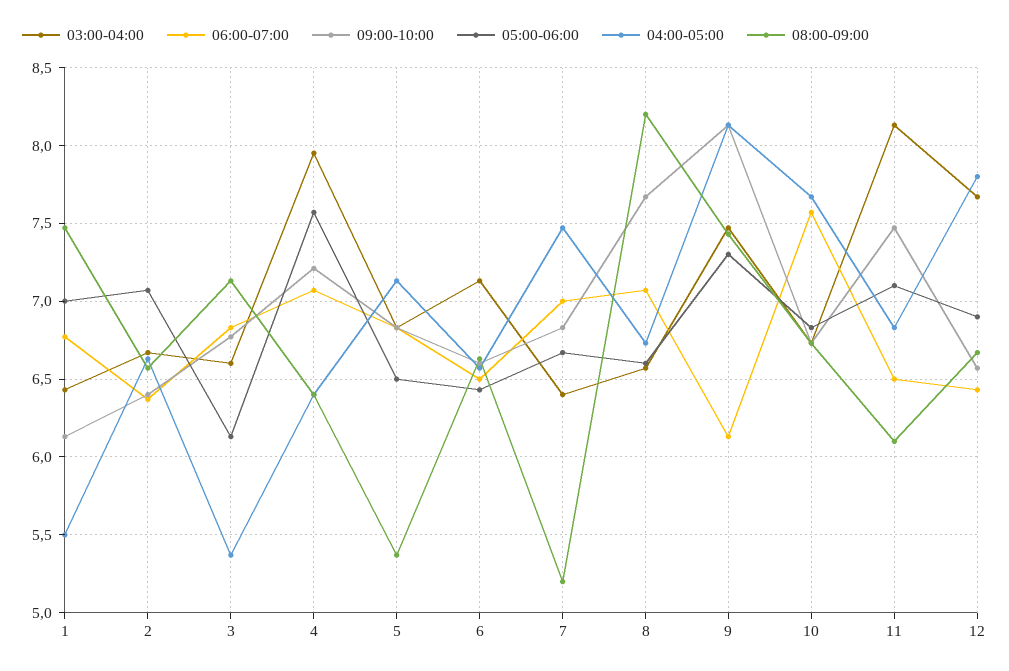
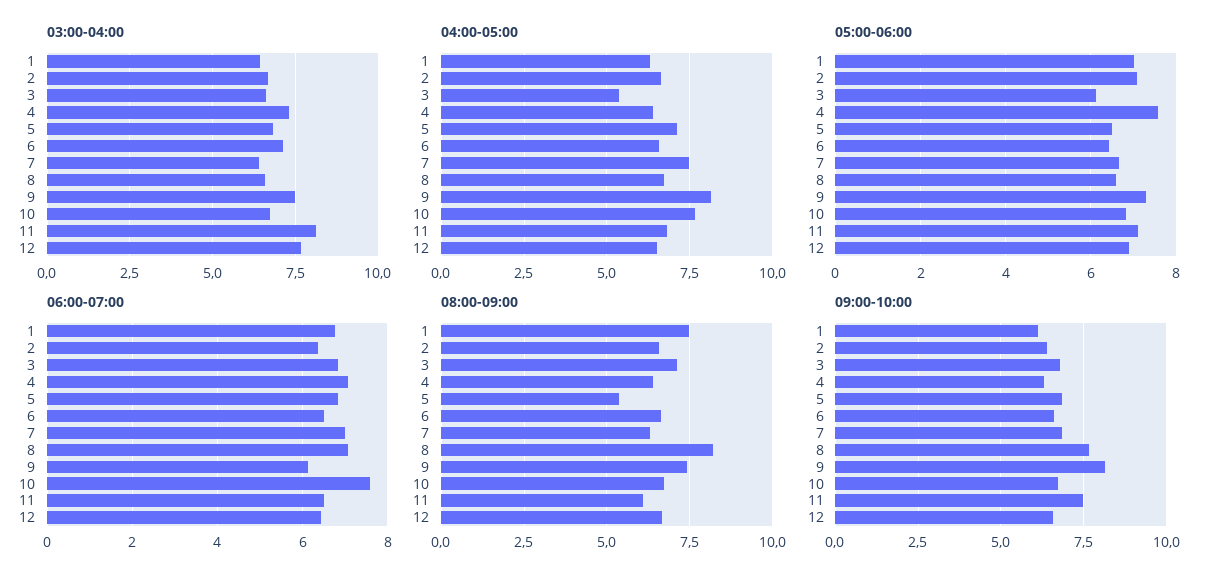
  {
    "03:00-04:00": {
      "1": 6.45,
      "2": 6.65,
      "3": 6.6,
-     "4": 7.95,
+     "4": 7.25,
      "5": 6.85,
      "6": 7.15,
      "7": 6.4,
      "8": 6.55,
      "9": 7.45,
      "10": 6.75,
      "11": 8.15,
      "12": 7.65
    },
    "06:00-07:00": {
      "1": 6.75,
      "2": 6.35,
      "3": 6.85,
      "4": 7.05,
      "5": 6.85,
      "6": 6.5,
      "7": 7,
      "8": 7.05,
      "9": 6.15,
      "10": 7.55,
      "11": 6.5,
      "12": 6.45
    },
    "09:00-10:00": {
      "1": 6.15,
      "2": 6.4,
      "3": 6.75,
-     "4": 7.2,
+     "4": 6.25,
      "5": 6.85,
      "6": 6.6,
      "7": 6.85,
      "8": 7.65,
      "9": 8.15,
      "10": 6.75,
      "11": 7.45,
      "12": 6.55
    },
    "05:00-06:00": {
      "1": 7,
      "2": 7.05,
      "3": 6.15,
      "4": 7.55,
      "5": 6.5,
      "6": 6.45,
      "7": 6.65,
      "8": 6.6,
      "9": 7.3,
      "10": 6.85,
      "11": 7.1,
      "12": 6.9
    },
    "04:00-05:00": {
-     "1": 5.5,
+     "1": 6.25,
      "2": 6.65,
      "3": 5.35,
      "4": 6.4,
      "5": 7.15,
      "6": 6.55,
      "7": 7.45,
      "8": 6.75,
      "9": 8.15,
      "10": 7.65,
      "11": 6.85,
-     "12": 7.8
+     "12": 6.5
    },
    "08:00-09:00": {
      "1": 7.45,
      "2": 6.55,
      "3": 7.15,
      "4": 6.4,
      "5": 5.35,
      "6": 6.65,
-     "7": 5.2,
+     "7": 6.25,
      "8": 8.2,
      "9": 7.45,
      "10": 6.75,
      "11": 6.1,
      "12": 6.65
    }
  }

